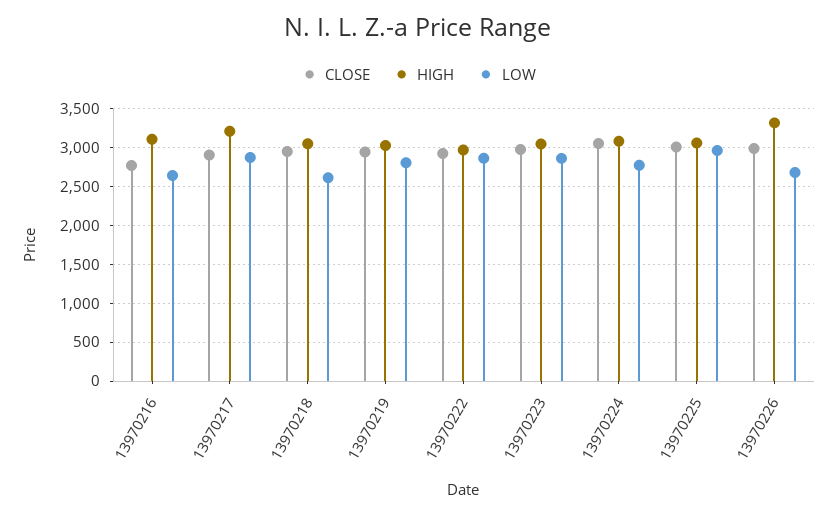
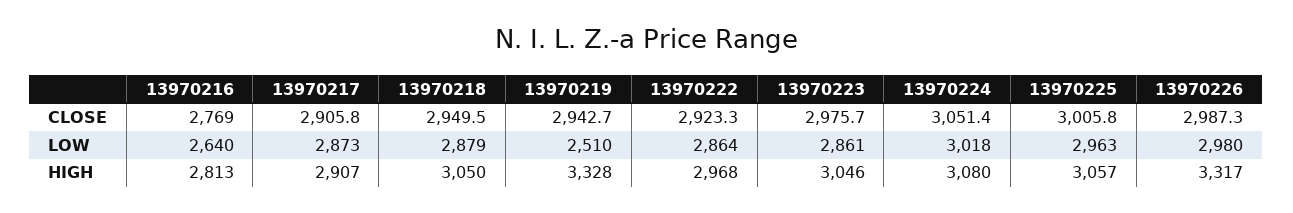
  {
    "CLOSE": {
      "13970216": 2769,
      "13970217": 2905.8,
      "13970218": 2949.5,
      "13970219": 2942.7,
      "13970222": 2923.3,
      "13970223": 2975.7,
      "13970224": 3051.4,
      "13970225": 3005.8,
      "13970226": 2987.3
    },
    "HIGH": {
-     "13970216": 3100,
+     "13970216": 2813,
-     "13970217": 3200,
+     "13970217": 2907,
      "13970218": 3050,
-     "13970219": 3000,
+     "13970219": 3328,
      "13970222": 2968,
      "13970223": 3046,
      "13970224": 3080,
      "13970225": 3057,
      "13970226": 3317
    },
    "LOW": {
      "13970216": 2640,
      "13970217": 2873,
-     "13970218": 2600,
+     "13970218": 2879,
-     "13970219": 2800,
+     "13970219": 2510,
      "13970222": 2864,
      "13970223": 2861,
-     "13970224": 2800,
+     "13970224": 3018,
      "13970225": 2963,
-     "13970226": 2700
+     "13970226": 2980
    }
  }

